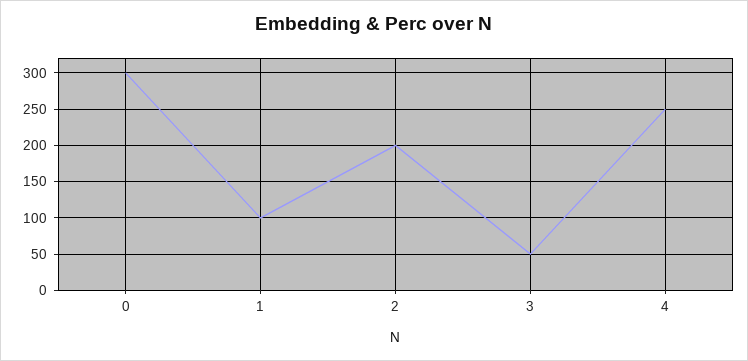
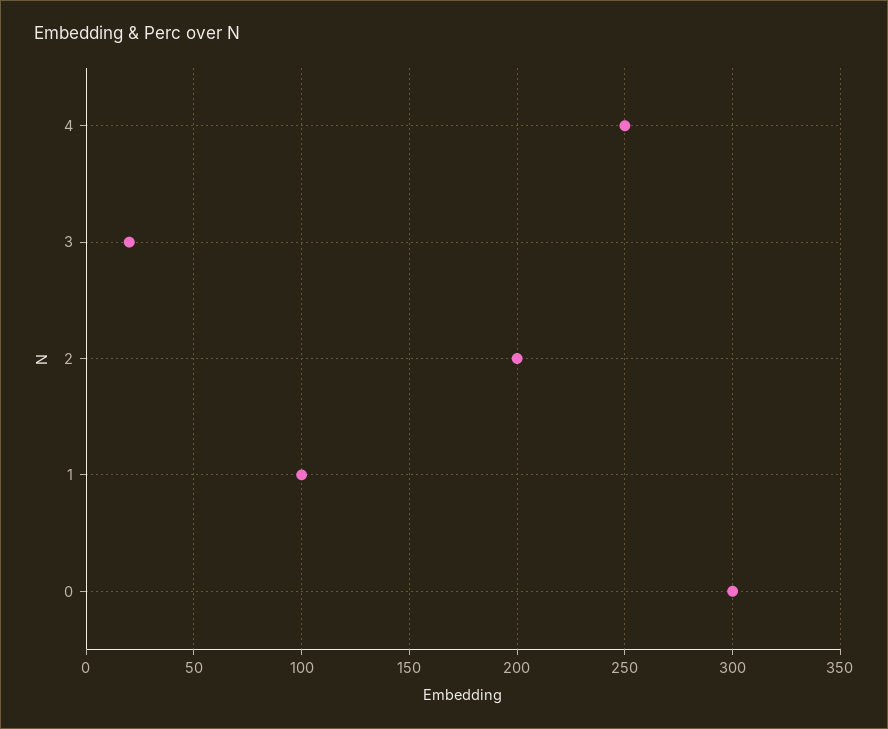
  {
    "0": 300,
    "1": 100,
    "2": 200,
-   "3": 50,
+   "3": 20,
    "4": 250
  }

